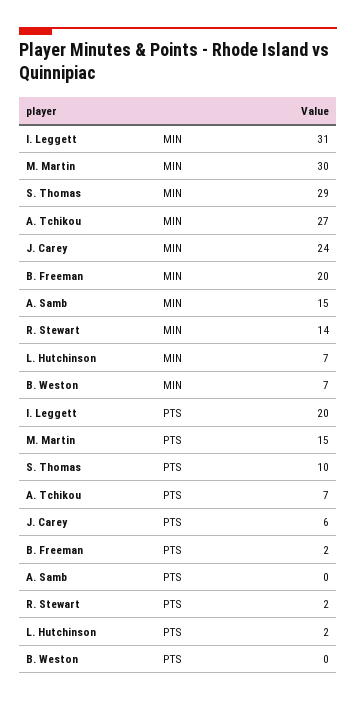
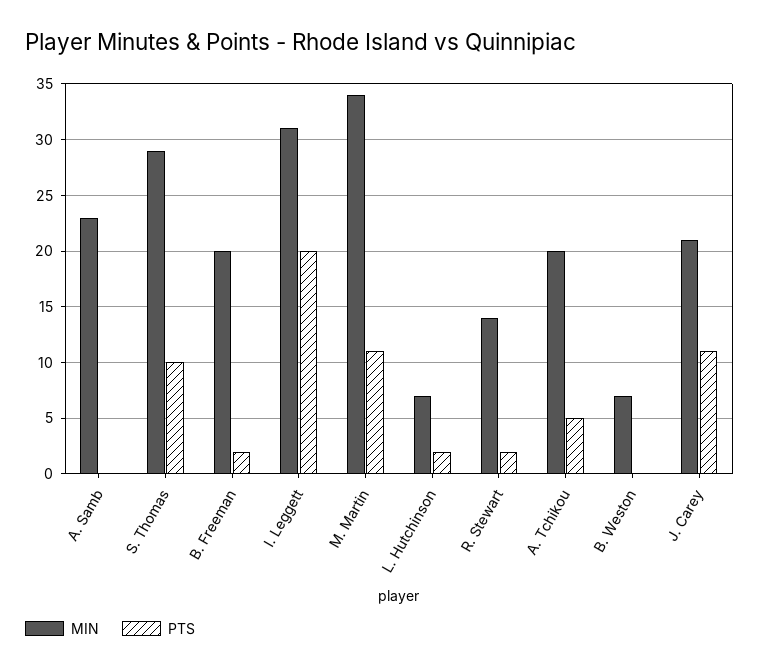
  {
    "MIN": {
      "I. Leggett": 31,
-     "M. Martin": 30,
+     "M. Martin": 34,
      "S. Thomas": 29,
-     "A. Tchikou": 27,
+     "A. Tchikou": 20,
-     "J. Carey": 24,
+     "J. Carey": 21,
      "B. Freeman": 20,
-     "A. Samb": 15,
+     "A. Samb": 23,
      "R. Stewart": 14,
      "L. Hutchinson": 7,
      "B. Weston": 7
    },
    "PTS": {
      "I. Leggett": 20,
-     "M. Martin": 15,
+     "M. Martin": 11,
      "S. Thomas": 10,
-     "A. Tchikou": 7,
+     "A. Tchikou": 5,
-     "J. Carey": 6,
+     "J. Carey": 11,
      "B. Freeman": 2,
      "A. Samb": 0,
      "R. Stewart": 2,
      "L. Hutchinson": 2,
      "B. Weston": 0
    }
  }

